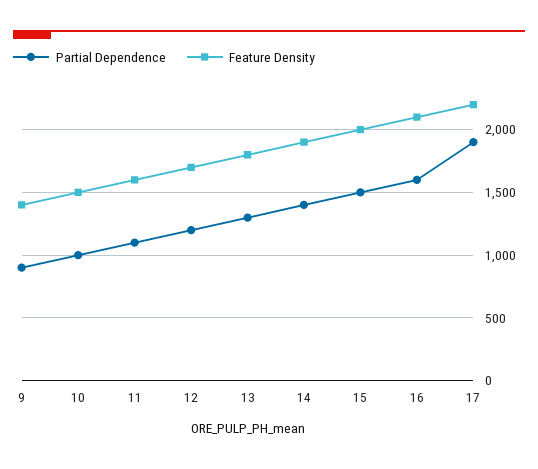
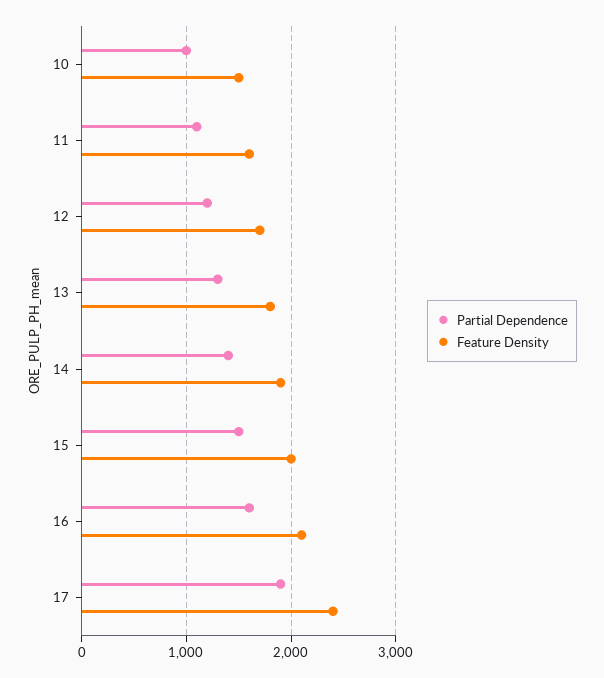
  {
    "Partial Dependence": {
-     "9": 900,
      "10": 1000,
      "11": 1100,
      "12": 1200,
      "13": 1300,
      "14": 1400,
      "15": 1500,
      "16": 1600,
      "17": 1900
    },
    "Feature Density": {
-     "9": 1400,
      "10": 1500,
      "11": 1600,
      "12": 1700,
      "13": 1800,
      "14": 1900,
      "15": 2000,
      "16": 2100,
-     "17": 2200
+     "17": 2400
    }
  }

